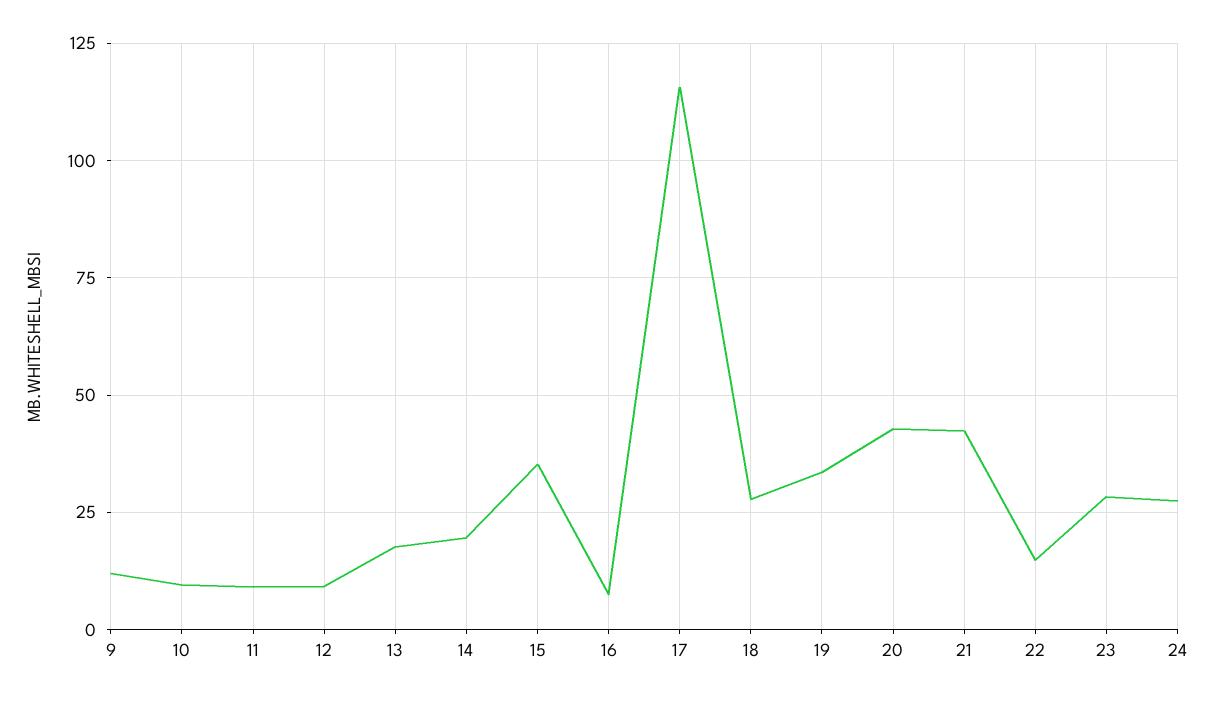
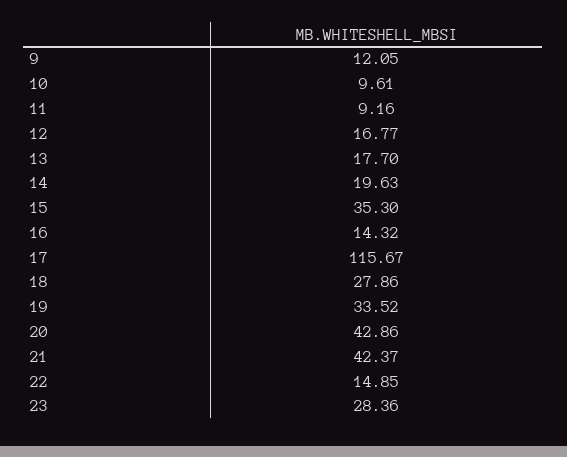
  {
    "9": 12.05,
    "10": 9.61,
    "11": 9.16,
-   "12": 10,
+   "12": 16.77,
    "13": 17.7,
    "14": 19.63,
    "15": 35.3,
-   "16": 7.5,
+   "16": 14.32,
    "17": 115.67,
    "18": 27.86,
    "19": 33.52,
    "20": 42.86,
    "21": 42.37,
    "22": 14.85,
-   "23": 28.36,
+   "23": 28.36
-   "24": 27.5
  }

